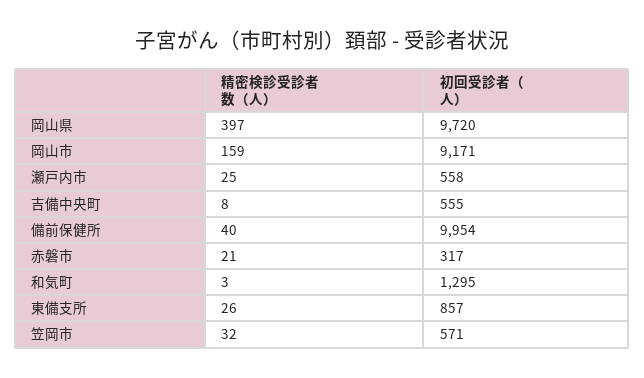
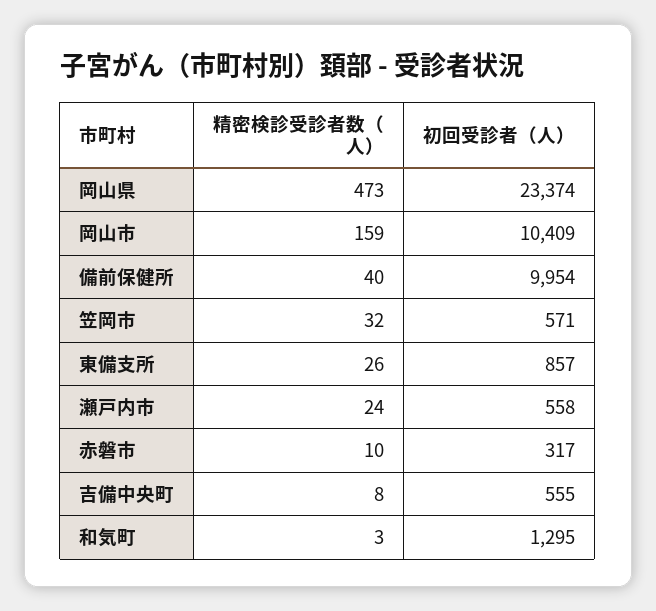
  {
    "精密検診受診者数（人）": {
-     "岡山県": 397,
+     "岡山県": 473,
      "岡山市": 159,
-     "瀬戸内市": 25,
+     "瀬戸内市": 24,
      "吉備中央町": 8,
      "備前保健所": 40,
-     "赤磐市": 21,
+     "赤磐市": 10,
      "和気町": 3,
      "東備支所": 26,
      "笠岡市": 32
    },
    "初回受診者（人）": {
-     "岡山県": 9720,
+     "岡山県": 23374,
-     "岡山市": 9171,
+     "岡山市": 10409,
      "瀬戸内市": 558,
      "吉備中央町": 555,
      "備前保健所": 9954,
      "赤磐市": 317,
      "和気町": 1295,
      "東備支所": 857,
      "笠岡市": 571
    }
  }

